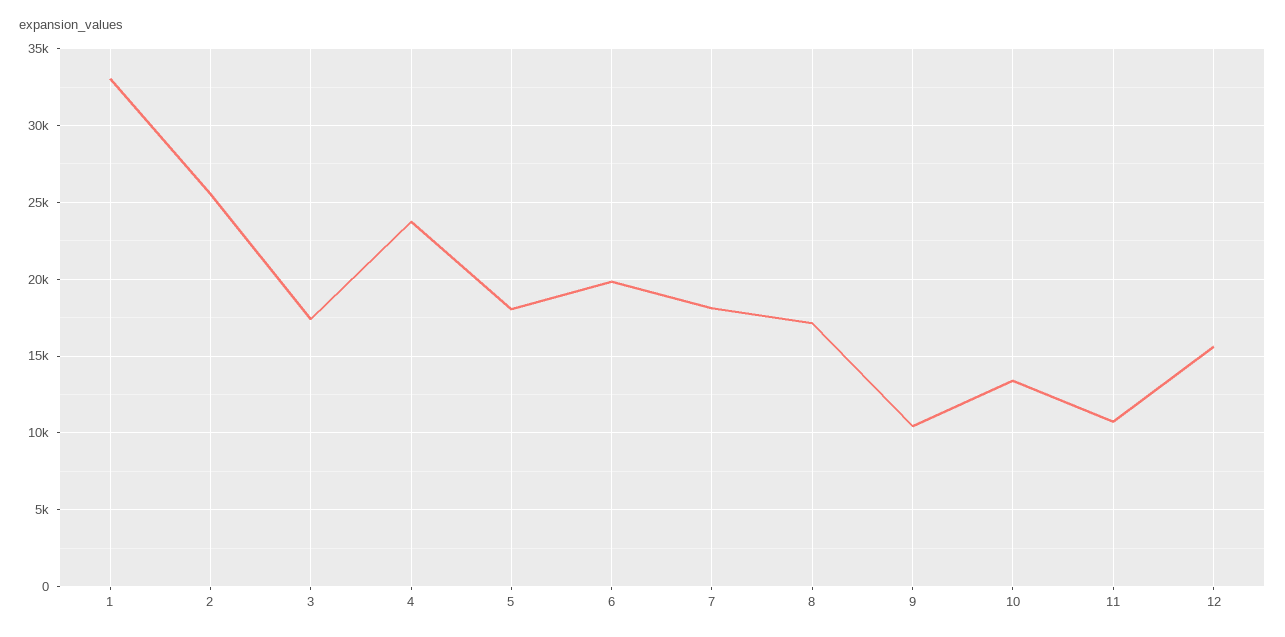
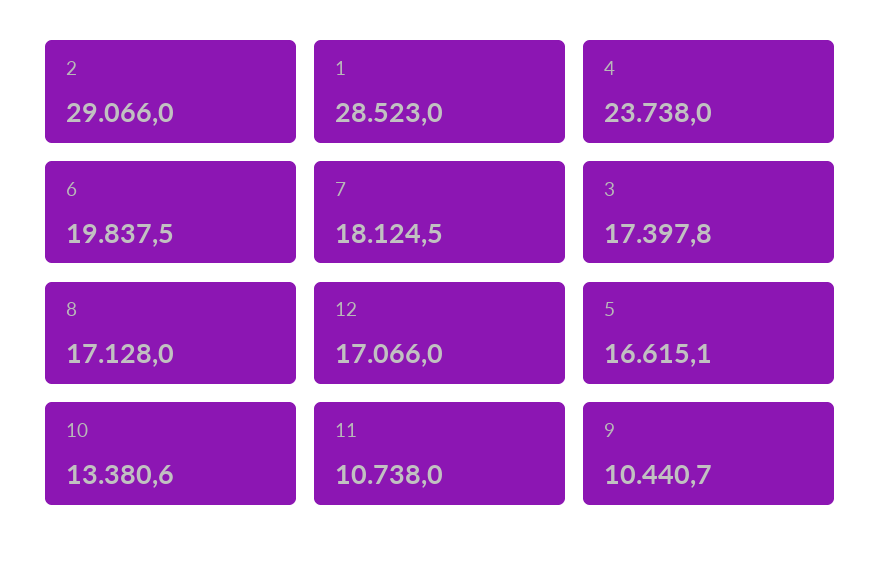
  {
-   "1": 33000,
+   "1": 28523,
-   "2": 25500,
+   "2": 29066,
    "3": 17397.8,
    "4": 23738,
-   "5": 18000,
+   "5": 16615.1,
    "6": 19837.5,
    "7": 18124.5,
    "8": 17128,
    "9": 10440.7,
    "10": 13380.6,
    "11": 10738,
-   "12": 15500
+   "12": 17066
  }

